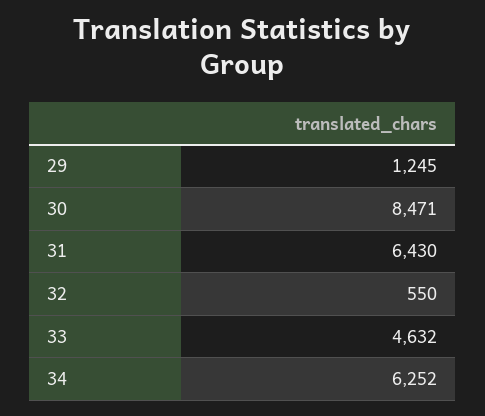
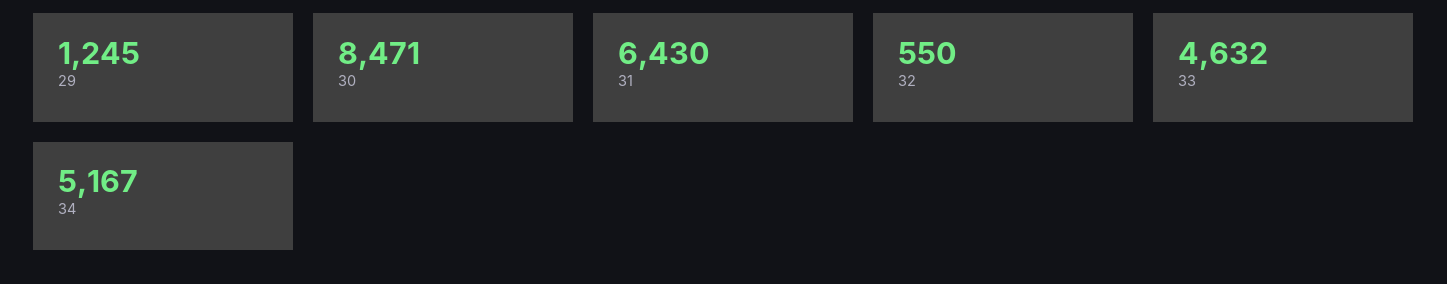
  {
    "29": 1245,
    "30": 8471,
    "31": 6430,
    "32": 550,
    "33": 4632,
-   "34": 6252
+   "34": 5167
  }

